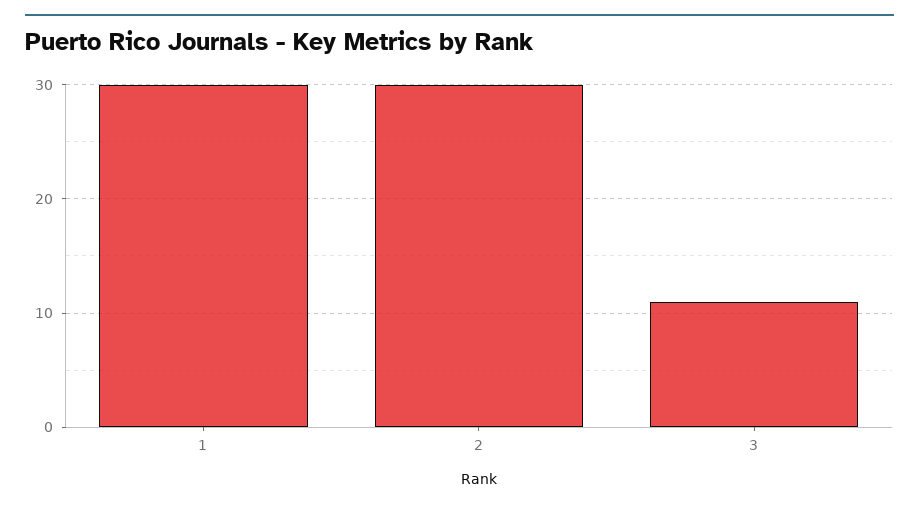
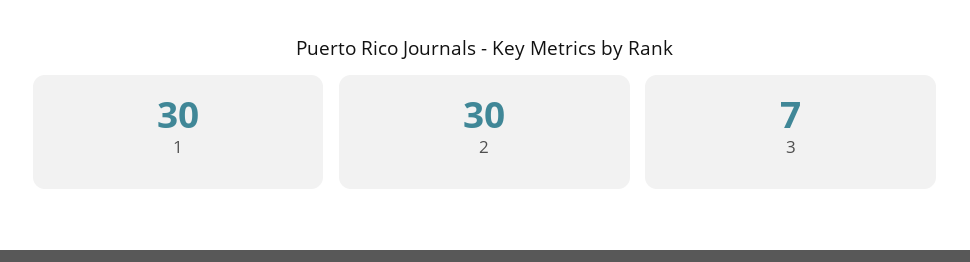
  {
    "1": 30,
    "2": 30,
-   "3": 11
+   "3": 7
  }

